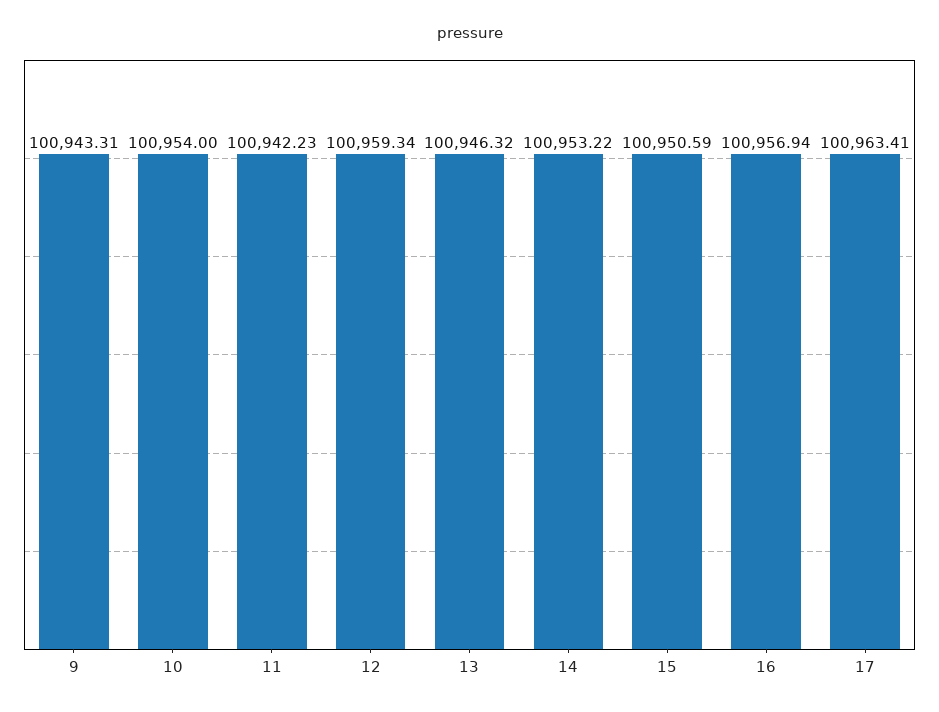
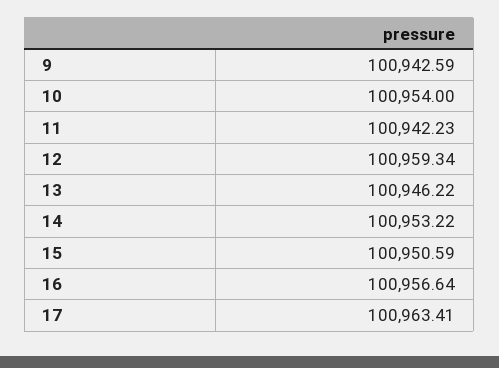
  {
-   "9": 100943.31,
+   "9": 100942.59,
    "10": 100954,
    "11": 100942.23,
    "12": 100959.34,
-   "13": 100946.32,
+   "13": 100946.22,
    "14": 100953.22,
    "15": 100950.59,
-   "16": 100956.94,
+   "16": 100956.64,
    "17": 100963.41
  }

